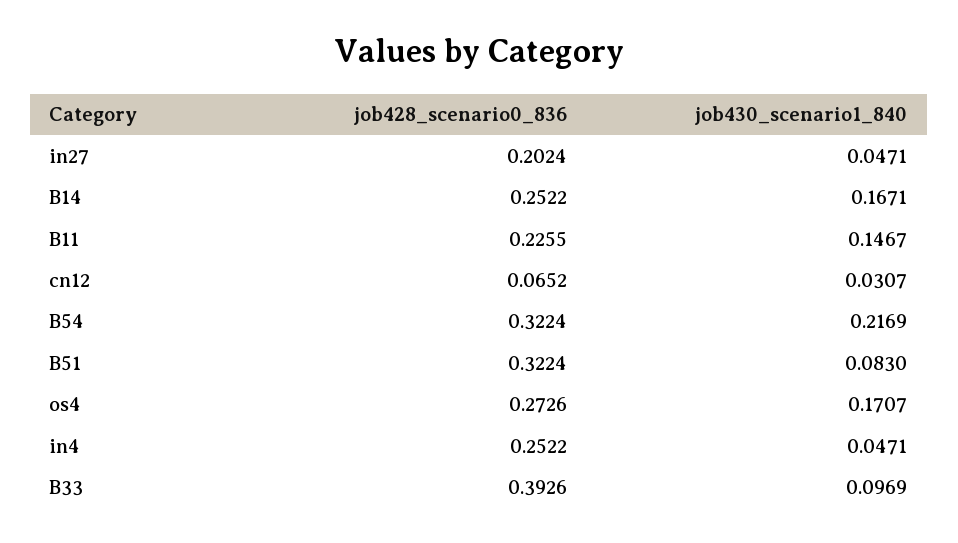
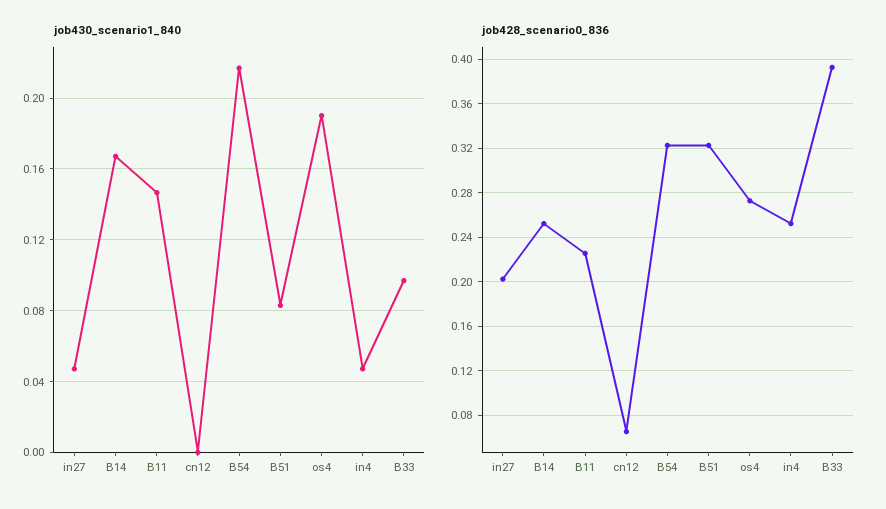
  {
    "job428_scenario0_836": {
      "in27": 0.2024,
      "B14": 0.2522,
      "B11": 0.2255,
      "cn12": 0.0652,
      "B54": 0.3224,
      "B51": 0.3224,
      "os4": 0.2726,
      "in4": 0.2522,
      "B33": 0.3926
    },
    "job430_scenario1_840": {
      "in27": 0.0471,
      "B14": 0.1671,
      "B11": 0.1467,
-     "cn12": 0.0307,
+     "cn12": 0,
      "B54": 0.2169,
      "B51": 0.083,
-     "os4": 0.1707,
+     "os4": 0.19,
      "in4": 0.0471,
      "B33": 0.0969
    }
  }

